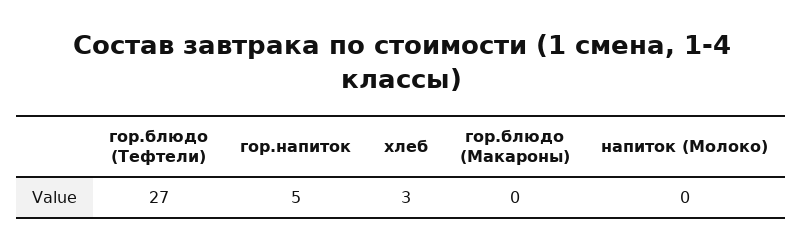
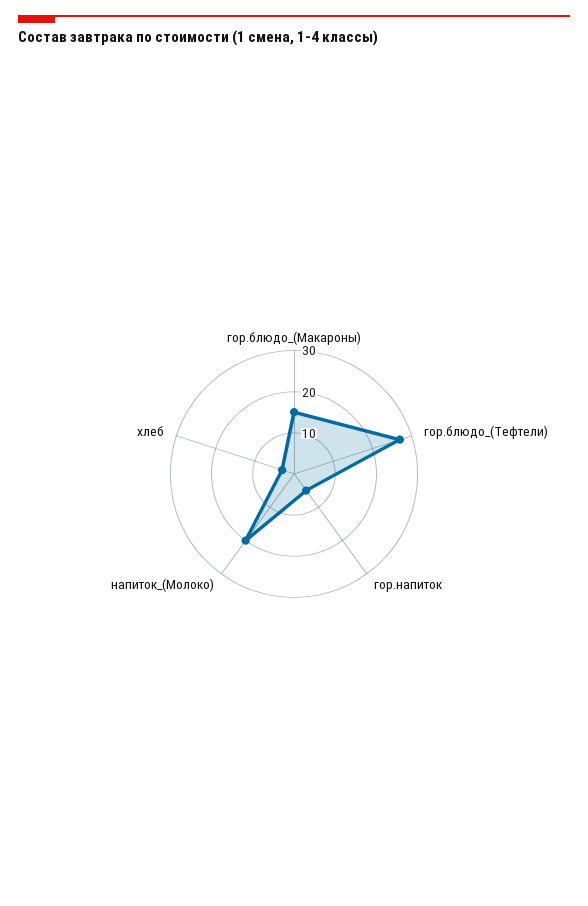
  {
    "гор.блюдо (Тефтели)": 27,
    "гор.напиток": 5,
    "хлеб": 3,
-   "гор.блюдо (Макароны)": 0,
+   "гор.блюдо (Макароны)": 15,
-   "напиток (Молоко)": 0
+   "напиток (Молоко)": 20
  }

